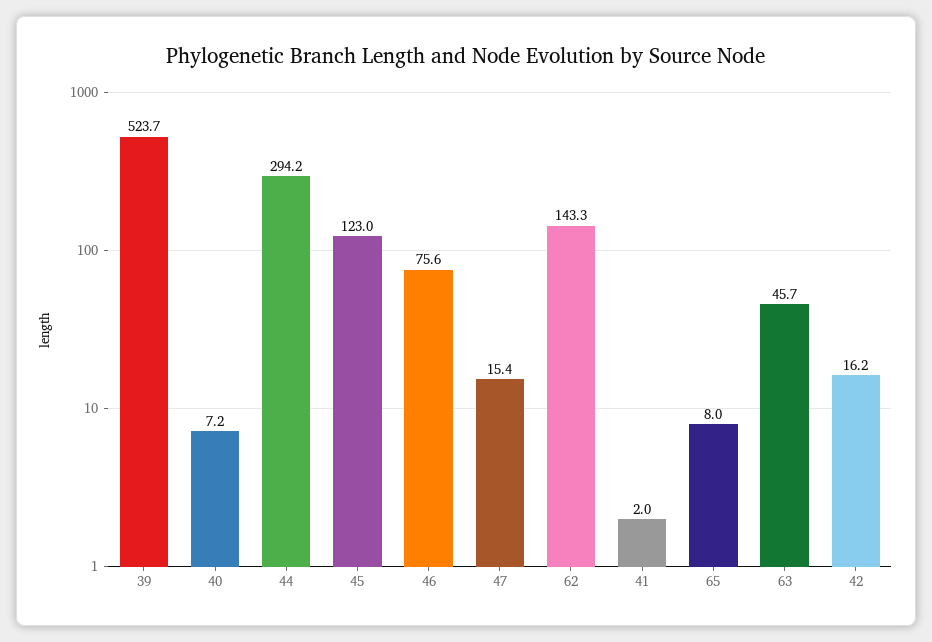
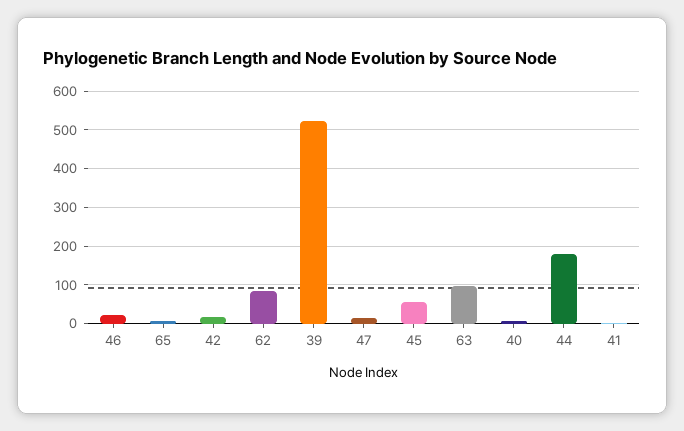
  {
    "39": 523.7,
    "40": 7.2,
-   "44": 294.2,
+   "44": 180,
-   "45": 123,
+   "45": 60,
-   "46": 75.6,
+   "46": 20,
    "47": 15.4,
-   "62": 143.3,
+   "62": 80,
    "41": 2,
    "65": 8,
-   "63": 45.7,
+   "63": 100,
    "42": 16.2
  }

